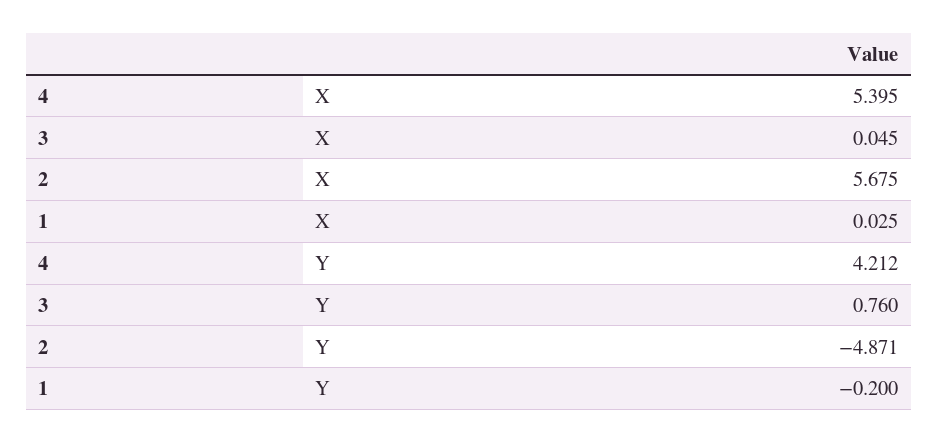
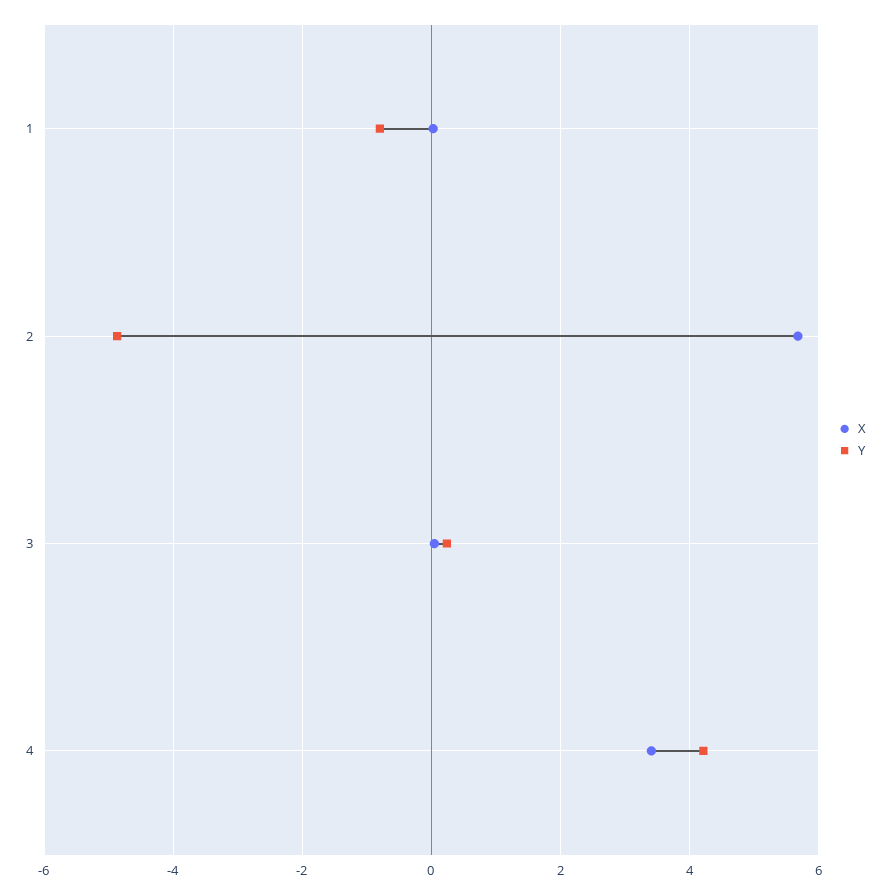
  {
    "X": {
-     "4": 5.395,
+     "4": 3.4,
      "3": 0.045,
      "2": 5.675,
      "1": 0.025
    },
    "Y": {
      "4": 4.212,
-     "3": 0.76,
+     "3": 0.2,
      "2": -4.871,
-     "1": -0.2
+     "1": -0.8
    }
  }

